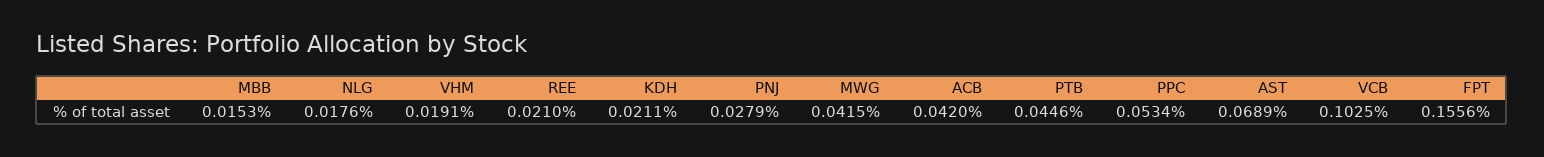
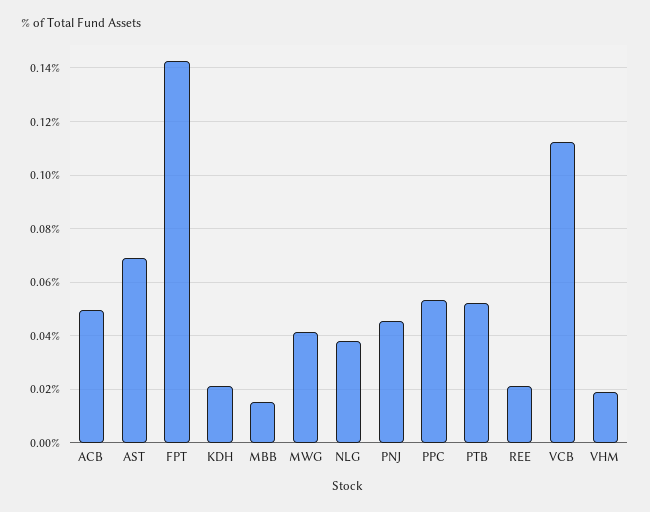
  {
    "MBB": 0.0153,
-   "NLG": 0.0176,
+   "NLG": 0.0375,
    "VHM": 0.0191,
    "REE": 0.021,
    "KDH": 0.0211,
-   "PNJ": 0.0279,
+   "PNJ": 0.045,
    "MWG": 0.0415,
-   "ACB": 0.042,
+   "ACB": 0.05,
-   "PTB": 0.0446,
+   "PTB": 0.0525,
    "PPC": 0.0534,
    "AST": 0.0689,
-   "VCB": 0.1025,
+   "VCB": 0.1125,
-   "FPT": 0.1556
+   "FPT": 0.1425
  }

